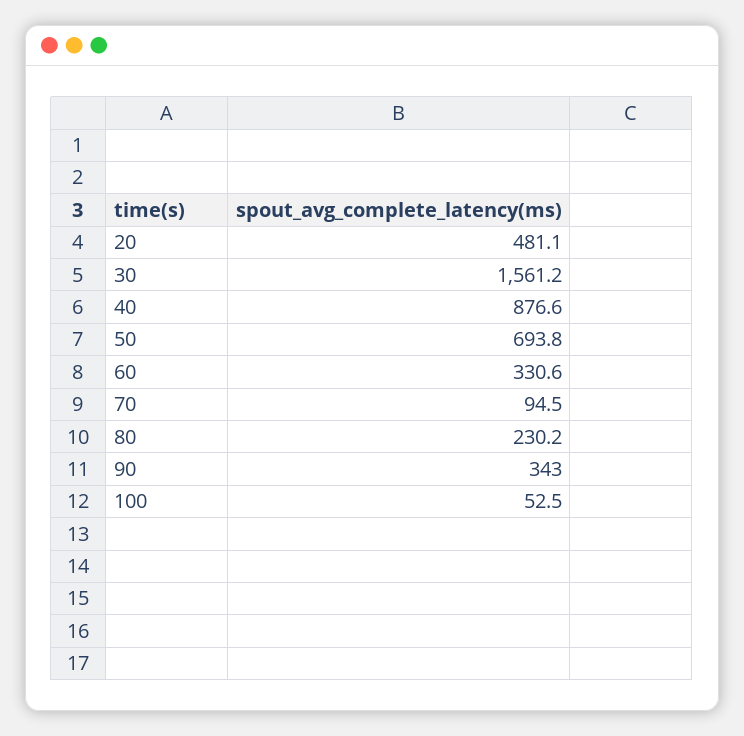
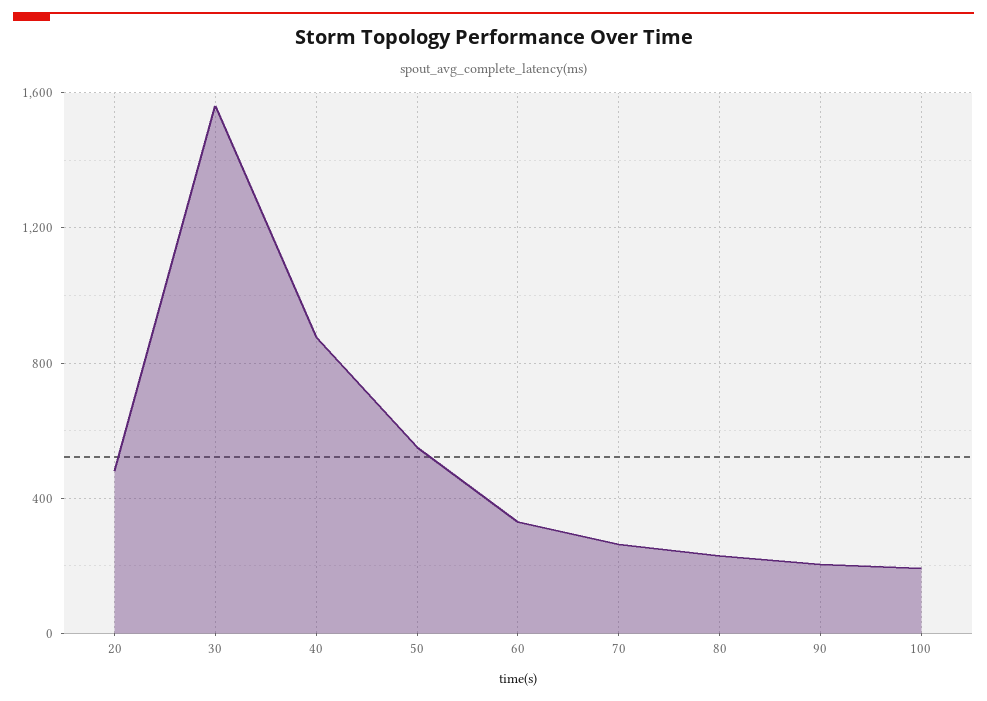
  {
    "20": 481.1,
    "30": 1561.2,
    "40": 876.6,
-   "50": 693.8,
+   "50": 550,
    "60": 330.6,
-   "70": 94.5,
+   "70": 250,
    "80": 230.2,
-   "90": 343,
+   "90": 200,
-   "100": 52.5
+   "100": 200
  }

